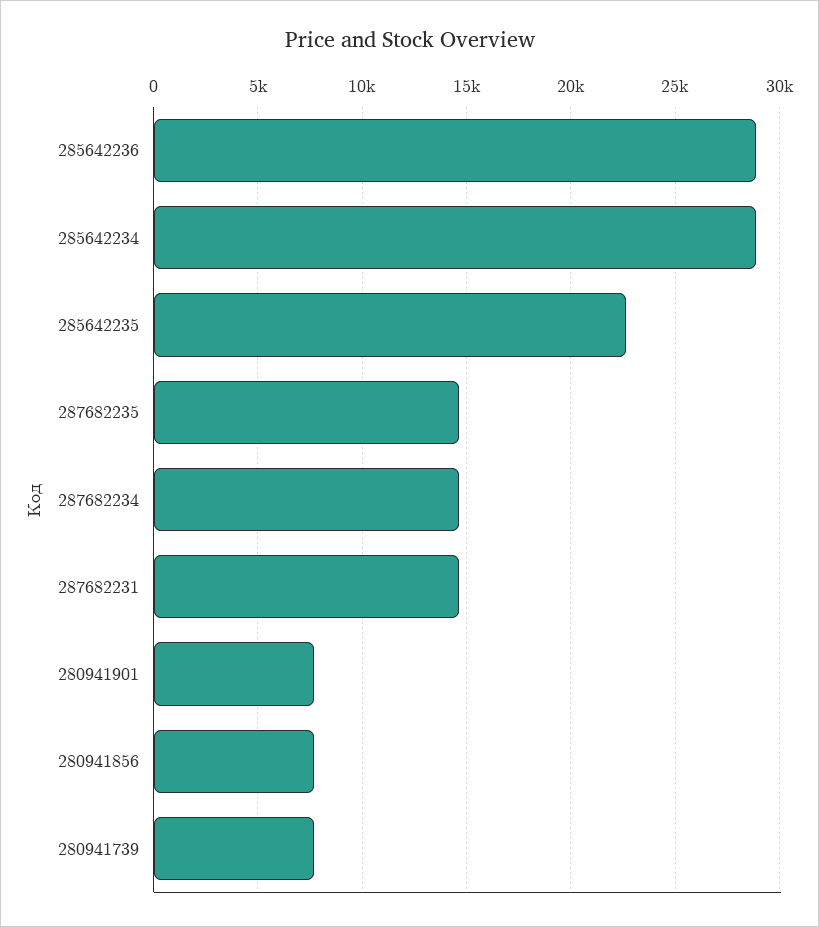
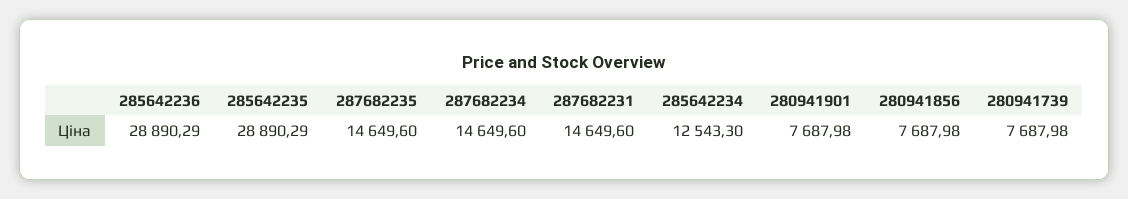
  {
    "285642236": 28890.29,
-   "285642234": 29000,
+   "285642234": 12543.3,
-   "285642235": 22500,
+   "285642235": 28890.29,
    "287682235": 14649.6,
    "287682234": 14649.6,
    "287682231": 14649.6,
    "280941901": 7687.98,
    "280941856": 7687.98,
    "280941739": 7687.98
  }

